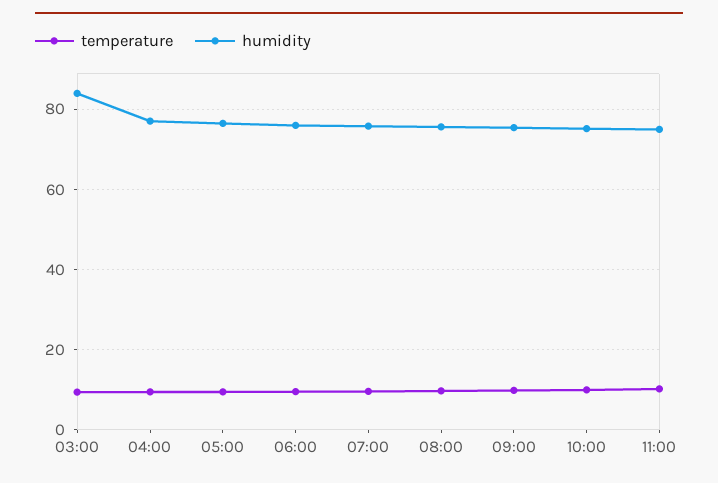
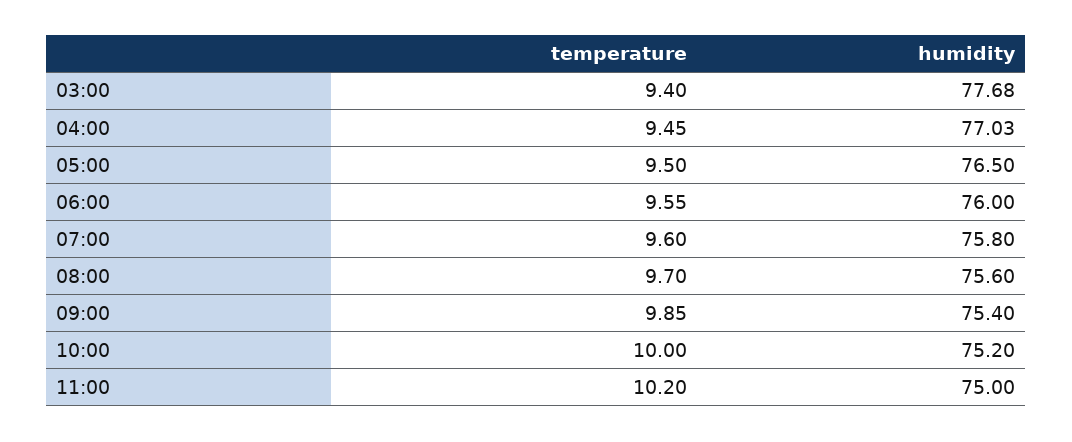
  {
    "temperature": {
      "03:00": 9.4,
      "04:00": 9.45,
      "05:00": 9.5,
      "06:00": 9.55,
      "07:00": 9.6,
      "08:00": 9.7,
      "09:00": 9.85,
      "10:00": 10,
      "11:00": 10.2
    },
    "humidity": {
-     "03:00": 84,
+     "03:00": 77.68,
      "04:00": 77.03,
      "05:00": 76.5,
      "06:00": 76,
      "07:00": 75.8,
      "08:00": 75.6,
      "09:00": 75.4,
      "10:00": 75.2,
      "11:00": 75
    }
  }

